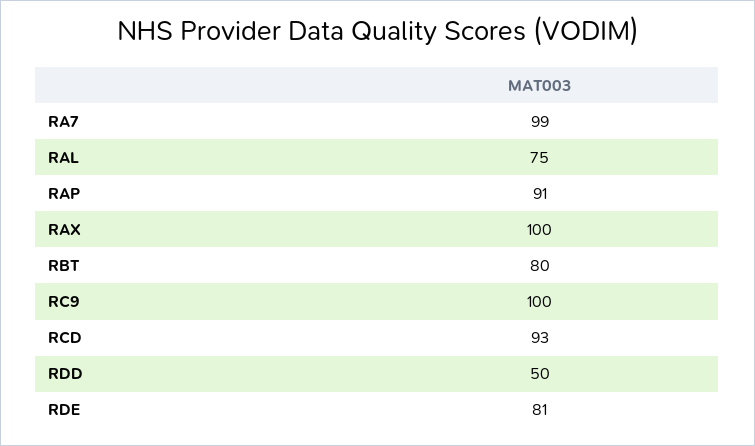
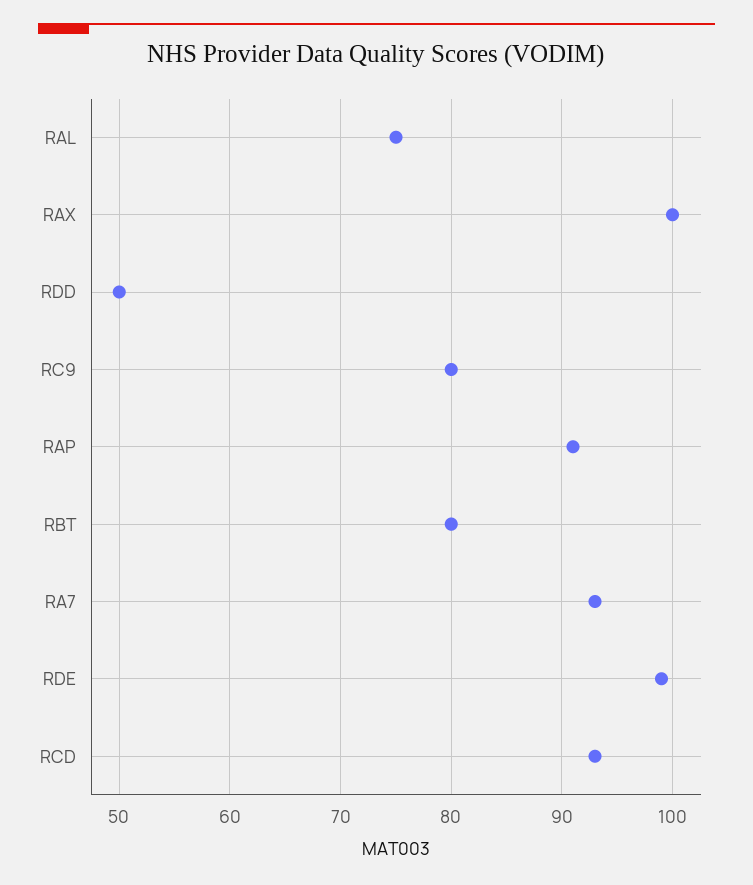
  {
-   "RA7": 99,
+   "RA7": 93,
    "RAL": 75,
    "RAP": 91,
    "RAX": 100,
    "RBT": 80,
-   "RC9": 100,
+   "RC9": 80,
    "RCD": 93,
    "RDD": 50,
-   "RDE": 81
+   "RDE": 99
  }

